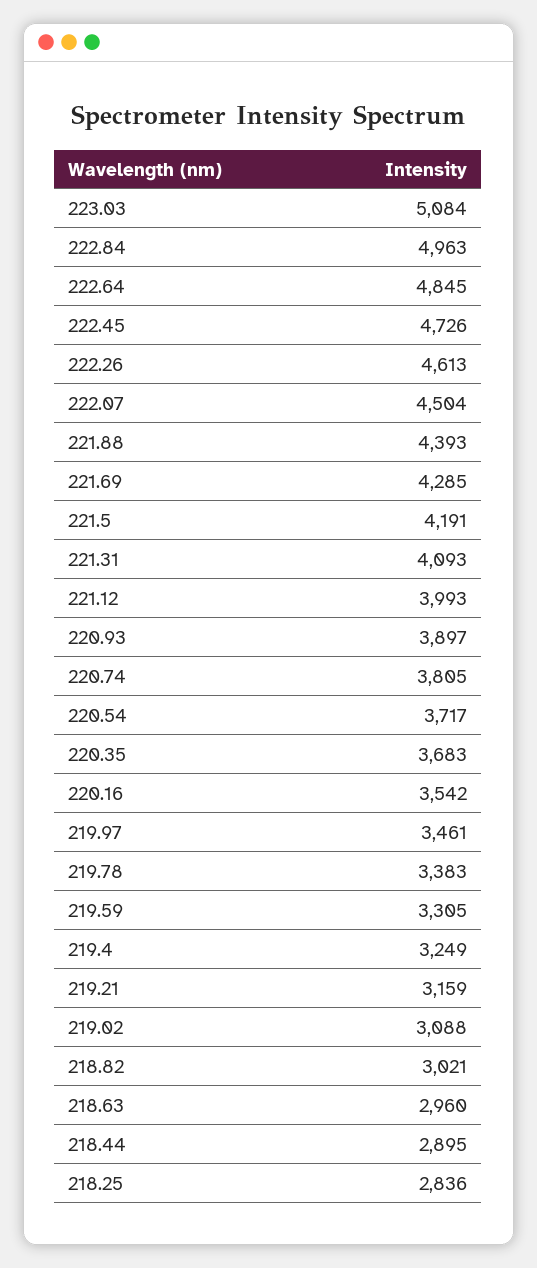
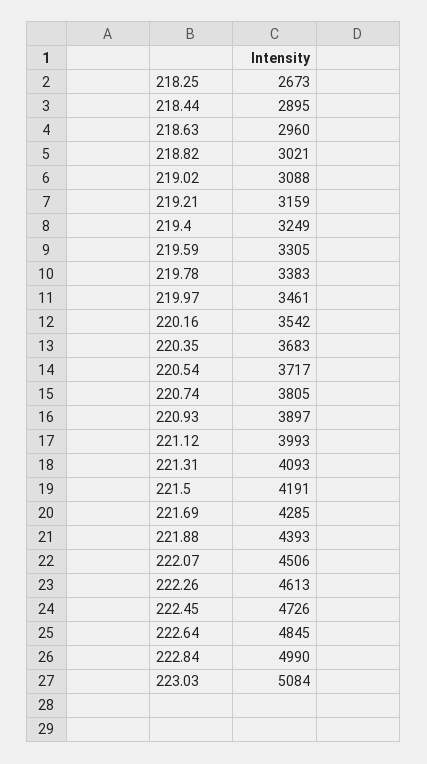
  {
    "223.03": 5084,
-   "222.84": 4963,
+   "222.84": 4990,
    "222.64": 4845,
    "222.45": 4726,
    "222.26": 4613,
-   "222.07": 4504,
+   "222.07": 4506,
    "221.88": 4393,
    "221.69": 4285,
    "221.5": 4191,
    "221.31": 4093,
    "221.12": 3993,
    "220.93": 3897,
    "220.74": 3805,
    "220.54": 3717,
    "220.35": 3683,
    "220.16": 3542,
    "219.97": 3461,
    "219.78": 3383,
    "219.59": 3305,
    "219.4": 3249,
    "219.21": 3159,
    "219.02": 3088,
    "218.82": 3021,
    "218.63": 2960,
    "218.44": 2895,
-   "218.25": 2836
+   "218.25": 2673
  }

